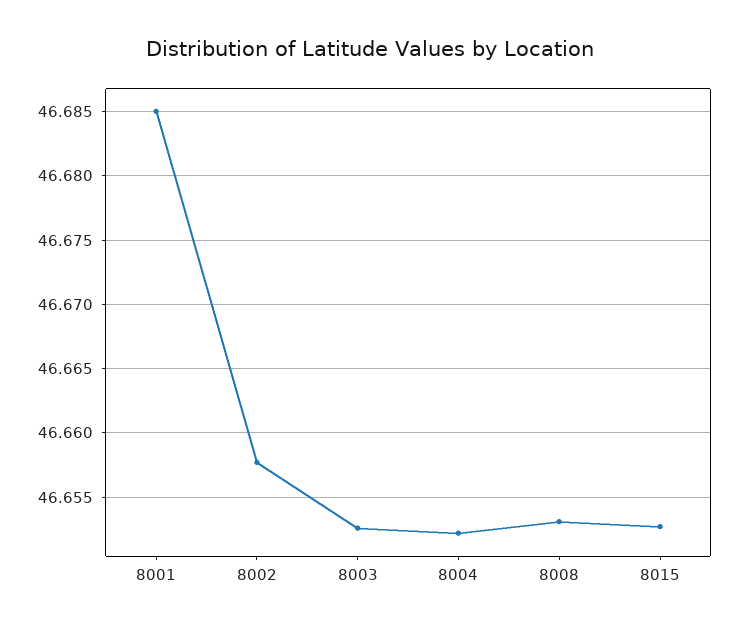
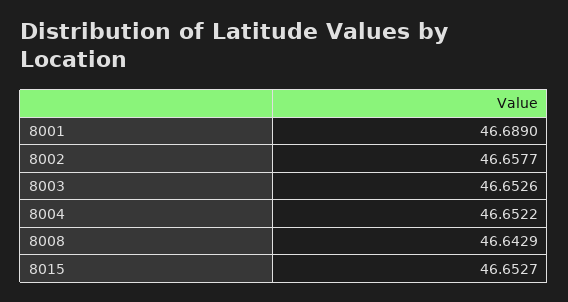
  {
-   "8001": 46.685,
+   "8001": 46.689,
    "8002": 46.6577,
    "8003": 46.6526,
    "8004": 46.6522,
-   "8008": 46.653,
+   "8008": 46.6429,
    "8015": 46.6527
  }

